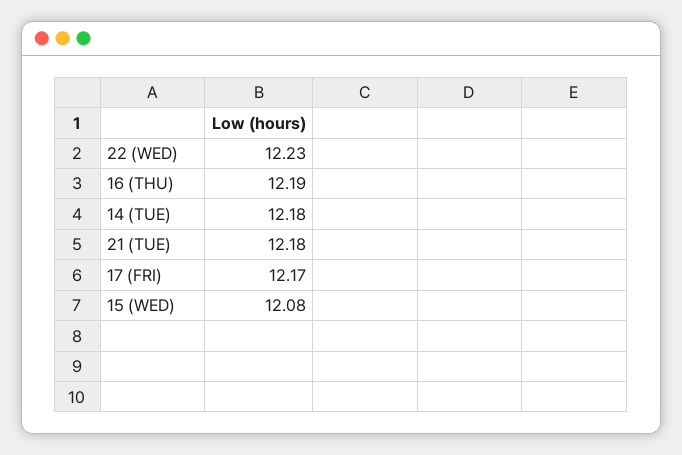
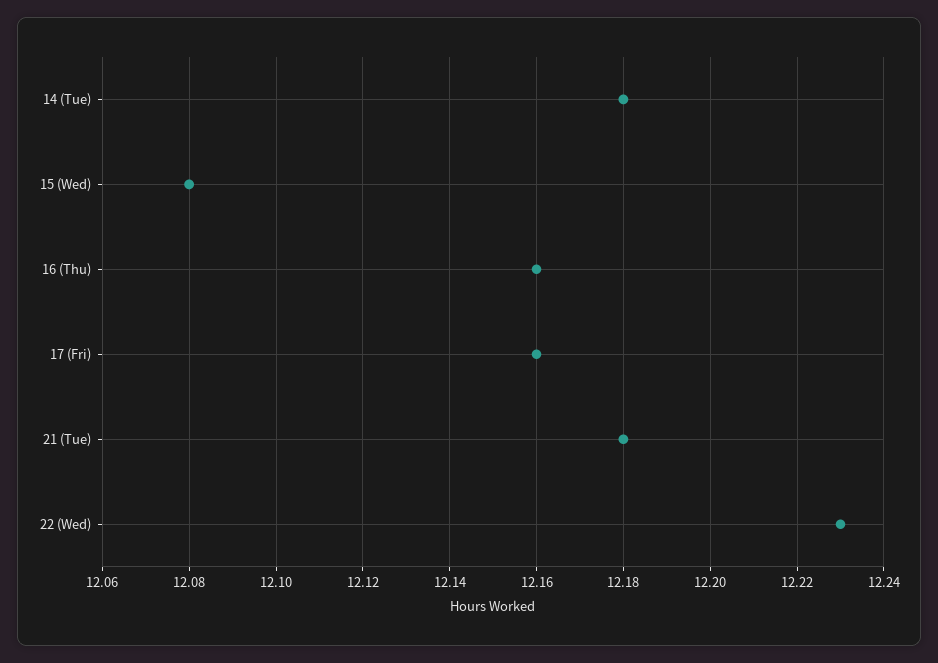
  {
    "22 (WED)": 12.23,
-   "16 (THU)": 12.19,
+   "16 (THU)": 12.16,
    "14 (TUE)": 12.18,
    "21 (TUE)": 12.18,
-   "17 (FRI)": 12.17,
+   "17 (FRI)": 12.16,
    "15 (WED)": 12.08
  }

